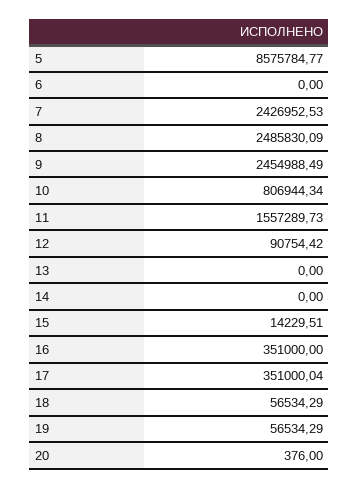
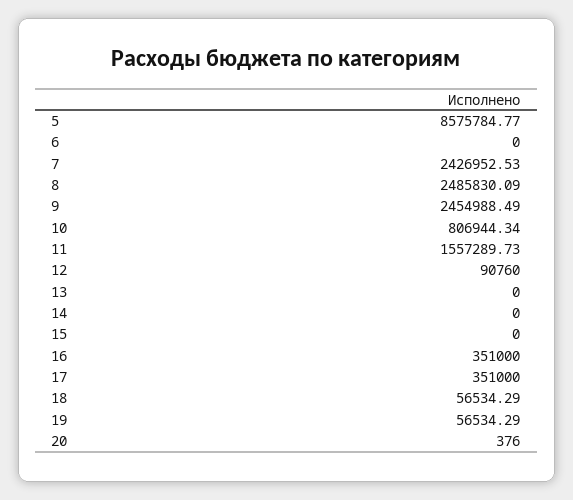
  {
    "5": 8575784.77,
    "6": 0,
    "7": 2426952.53,
    "8": 2485830.09,
    "9": 2454988.49,
    "10": 806944.34,
    "11": 1557289.73,
-   "12": 90754.42,
+   "12": 90760,
    "13": 0,
    "14": 0,
-   "15": 14229.51,
+   "15": 0,
    "16": 351000,
-   "17": 351000.04,
+   "17": 351000,
    "18": 56534.29,
    "19": 56534.29,
    "20": 376
  }

